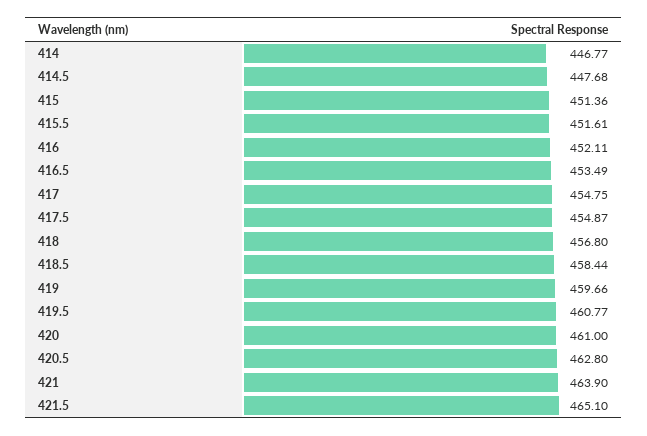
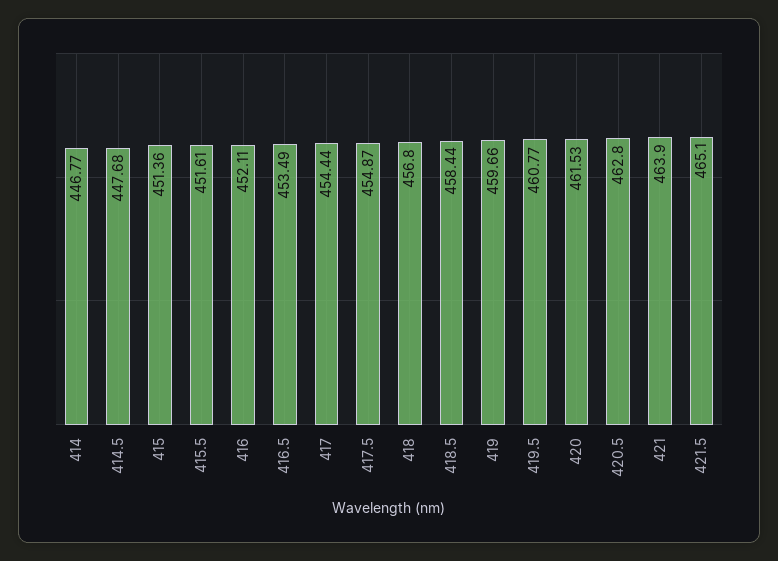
  {
    "414": 446.77,
    "414.5": 447.68,
    "415": 451.36,
    "415.5": 451.61,
    "416": 452.11,
    "416.5": 453.49,
-   "417": 454.75,
+   "417": 454.44,
    "417.5": 454.87,
    "418": 456.8,
    "418.5": 458.44,
    "419": 459.66,
    "419.5": 460.77,
-   "420": 461,
+   "420": 461.53,
    "420.5": 462.8,
    "421": 463.9,
    "421.5": 465.1
  }

